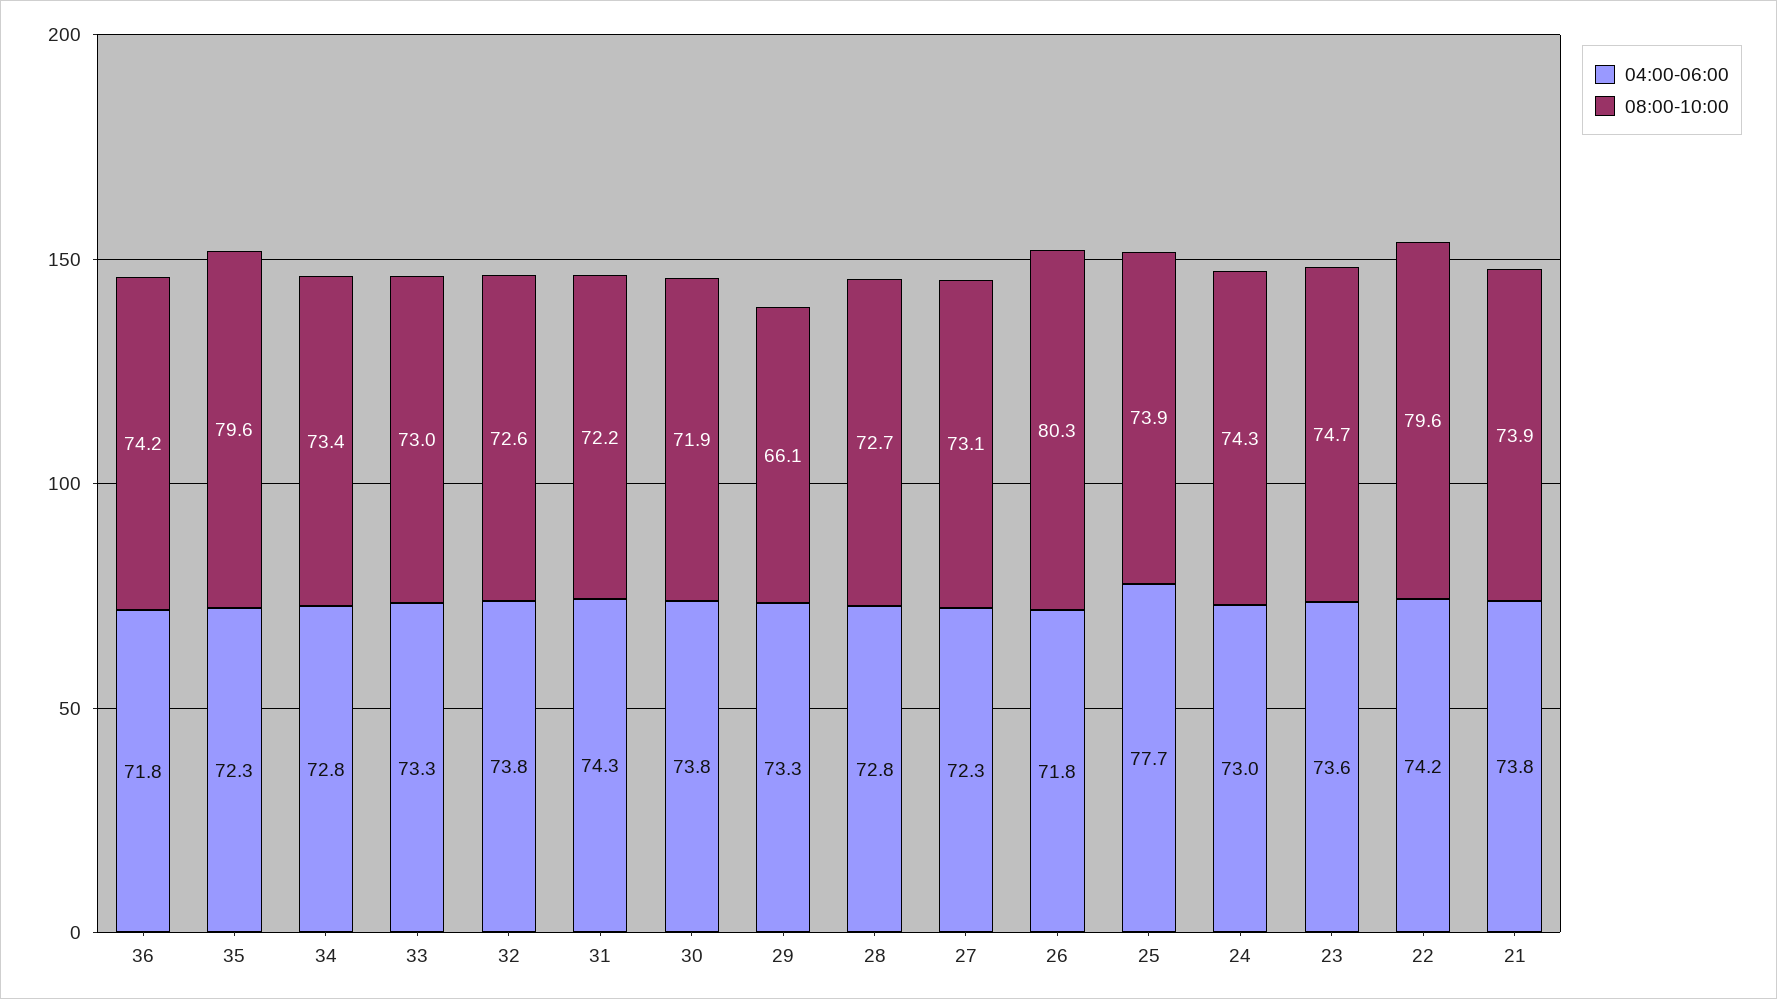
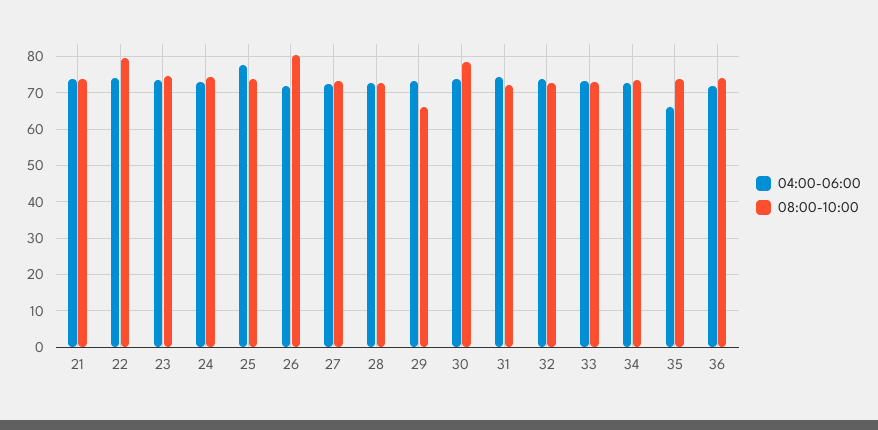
  {
    "04:00-06:00": {
      "36": 71.8,
-     "35": 72.3,
+     "35": 66,
      "34": 72.8,
      "33": 73.3,
      "32": 73.8,
      "31": 74.3,
      "30": 73.8,
      "29": 73.3,
      "28": 72.8,
      "27": 72.3,
      "26": 71.8,
      "25": 77.7,
      "24": 73,
      "23": 73.6,
      "22": 74.2,
      "21": 73.8
    },
    "08:00-10:00": {
      "36": 74.2,
-     "35": 79.6,
+     "35": 74,
      "34": 73.4,
      "33": 73,
      "32": 72.6,
      "31": 72.2,
-     "30": 71.9,
+     "30": 78,
      "29": 66.1,
      "28": 72.7,
      "27": 73.1,
      "26": 80.3,
      "25": 73.9,
      "24": 74.3,
      "23": 74.7,
      "22": 79.6,
      "21": 73.9
    }
  }

